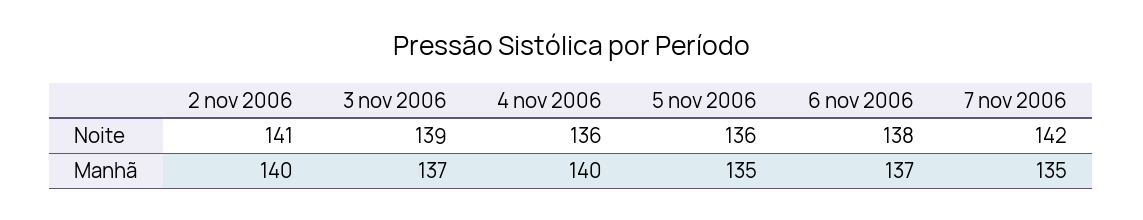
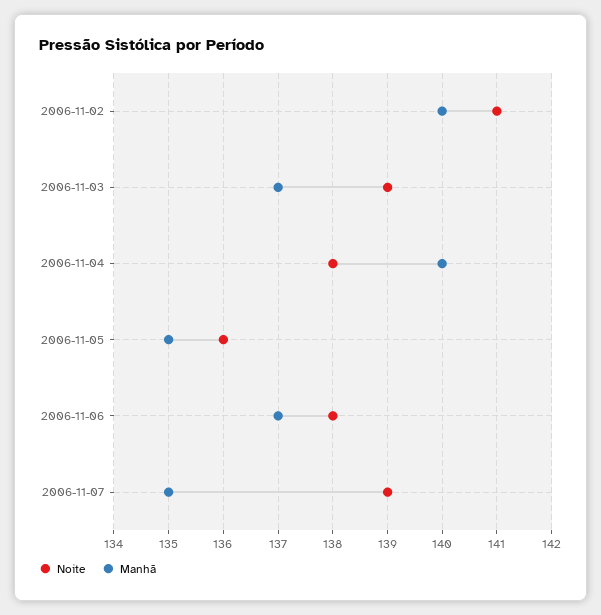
  {
    "Noite": {
      "2 nov 2006": 141,
      "3 nov 2006": 139,
-     "4 nov 2006": 136,
+     "4 nov 2006": 138,
      "5 nov 2006": 136,
      "6 nov 2006": 138,
-     "7 nov 2006": 142
+     "7 nov 2006": 139
    },
    "Manhã": {
      "2 nov 2006": 140,
      "3 nov 2006": 137,
      "4 nov 2006": 140,
      "5 nov 2006": 135,
      "6 nov 2006": 137,
      "7 nov 2006": 135
    }
  }

